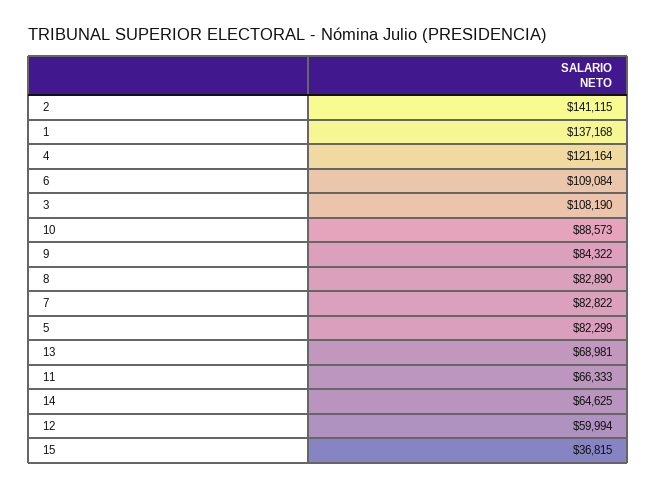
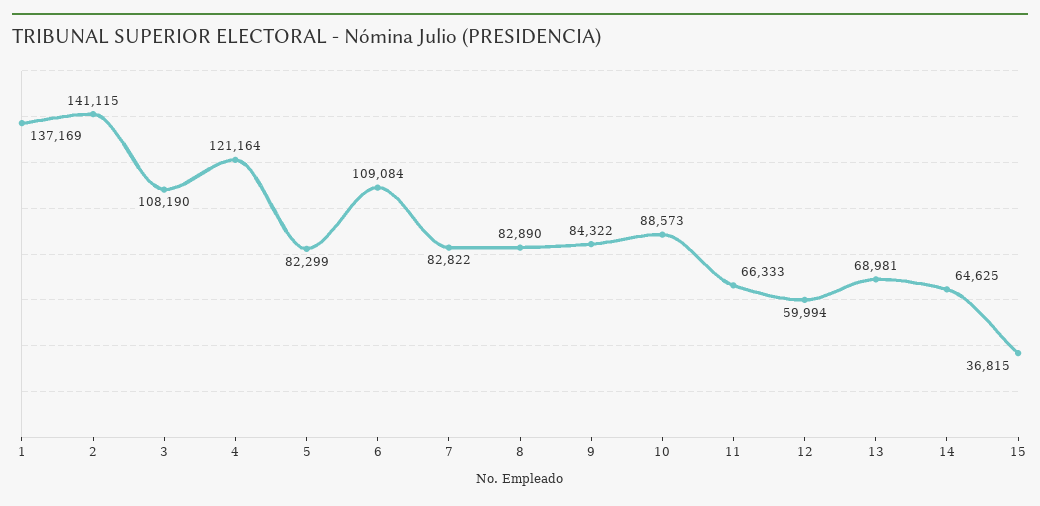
  {
    "2": 141115,
-   "1": 137168,
+   "1": 137169,
    "4": 121164,
    "6": 109084,
    "3": 108190,
    "10": 88573,
    "9": 84322,
    "8": 82890,
    "7": 82822,
    "5": 82299,
    "13": 68981,
    "11": 66333,
    "14": 64625,
    "12": 59994,
    "15": 36815
  }

